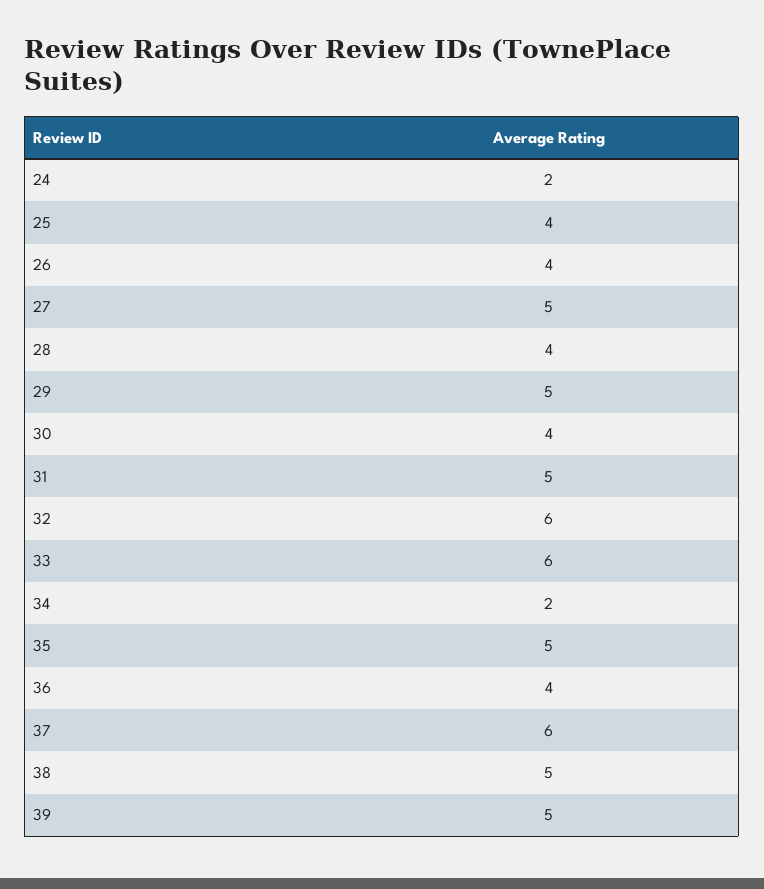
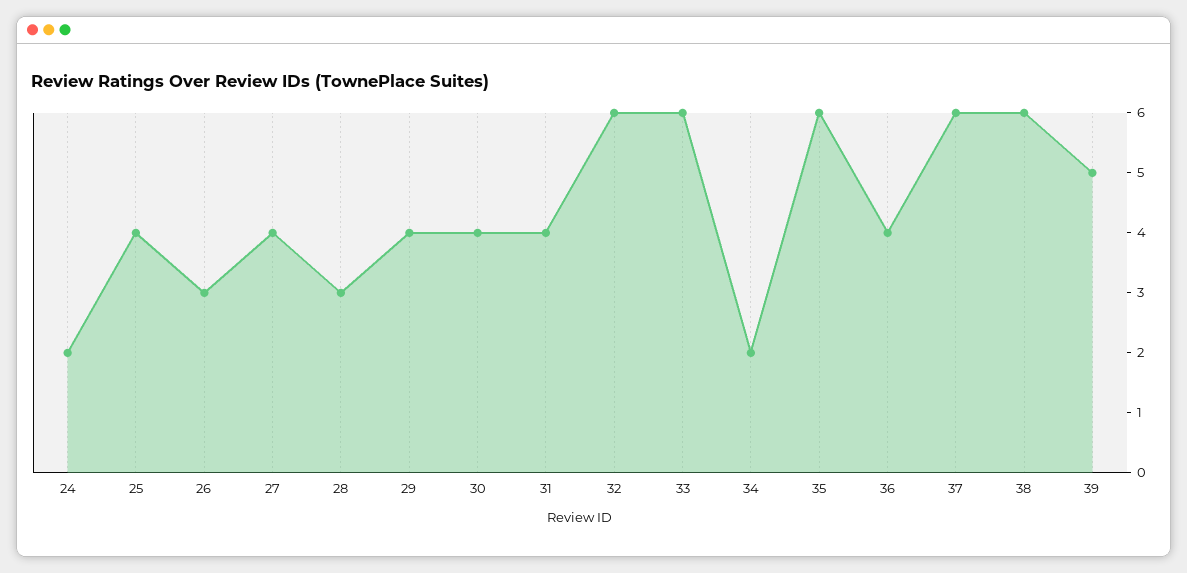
  {
    "24": 2,
    "25": 4,
-   "26": 4,
+   "26": 3,
-   "27": 5,
+   "27": 4,
-   "28": 4,
+   "28": 3,
-   "29": 5,
+   "29": 4,
    "30": 4,
-   "31": 5,
+   "31": 4,
    "32": 6,
    "33": 6,
    "34": 2,
-   "35": 5,
+   "35": 6,
    "36": 4,
    "37": 6,
-   "38": 5,
+   "38": 6,
    "39": 5
  }

